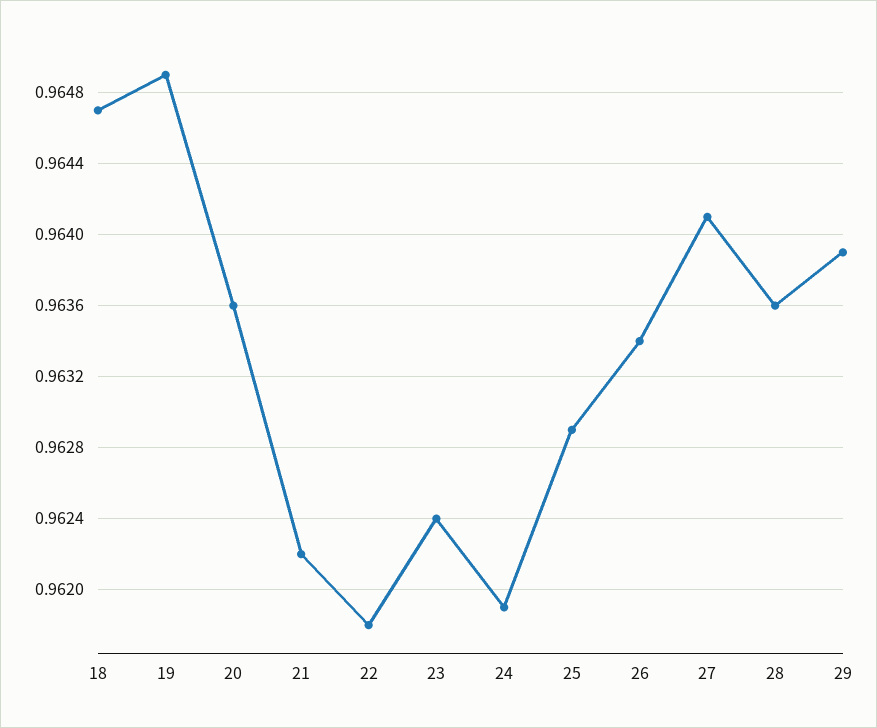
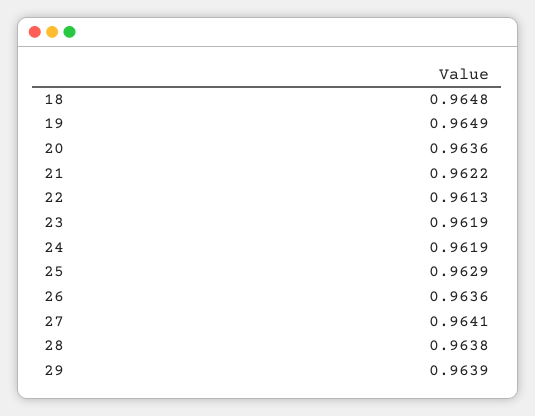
  {
-   "18": 0.9647,
+   "18": 0.9648,
    "19": 0.9649,
    "20": 0.9636,
    "21": 0.9622,
-   "22": 0.9618,
+   "22": 0.9613,
-   "23": 0.9624,
+   "23": 0.9619,
    "24": 0.9619,
    "25": 0.9629,
-   "26": 0.9634,
+   "26": 0.9636,
    "27": 0.9641,
-   "28": 0.9636,
+   "28": 0.9638,
    "29": 0.9639
  }

